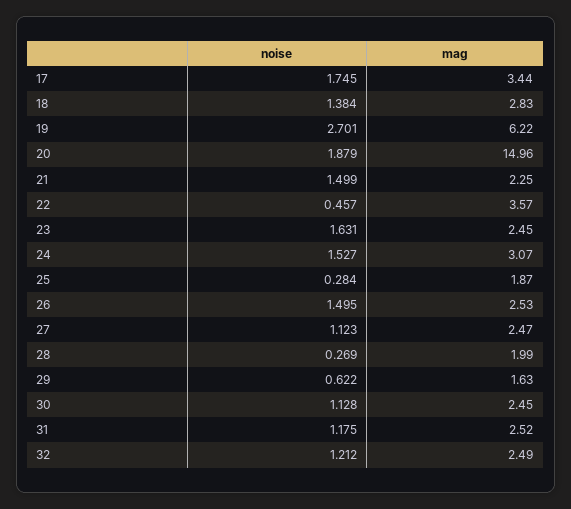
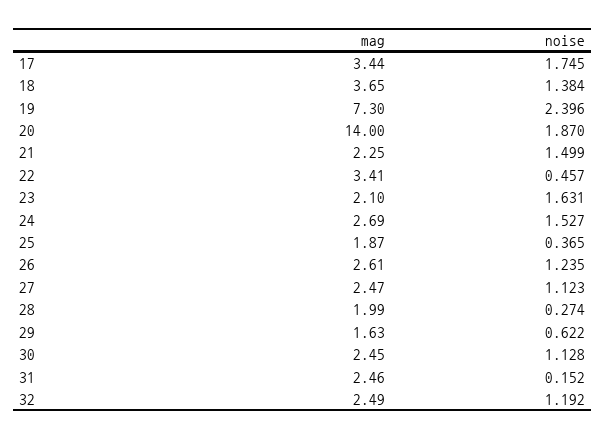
  {
    "noise": {
      "17": 1.745,
      "18": 1.384,
-     "19": 2.701,
+     "19": 2.396,
-     "20": 1.879,
+     "20": 1.87,
      "21": 1.499,
      "22": 0.457,
      "23": 1.631,
      "24": 1.527,
-     "25": 0.284,
+     "25": 0.365,
-     "26": 1.495,
+     "26": 1.235,
      "27": 1.123,
-     "28": 0.269,
+     "28": 0.274,
      "29": 0.622,
      "30": 1.128,
-     "31": 1.175,
+     "31": 0.152,
-     "32": 1.212
+     "32": 1.192
    },
    "mag": {
      "17": 3.44,
-     "18": 2.83,
+     "18": 3.65,
-     "19": 6.22,
+     "19": 7.3,
-     "20": 14.96,
+     "20": 14,
      "21": 2.25,
-     "22": 3.57,
+     "22": 3.41,
-     "23": 2.45,
+     "23": 2.1,
-     "24": 3.07,
+     "24": 2.69,
      "25": 1.87,
-     "26": 2.53,
+     "26": 2.61,
      "27": 2.47,
      "28": 1.99,
      "29": 1.63,
      "30": 2.45,
-     "31": 2.52,
+     "31": 2.46,
      "32": 2.49
    }
  }

